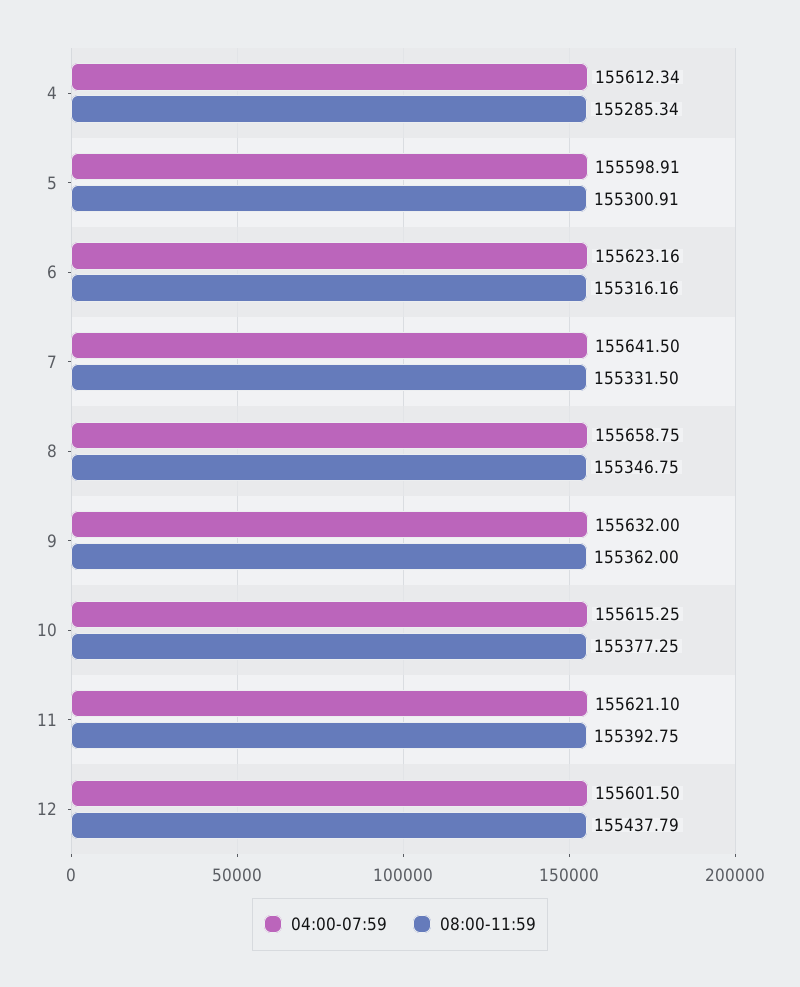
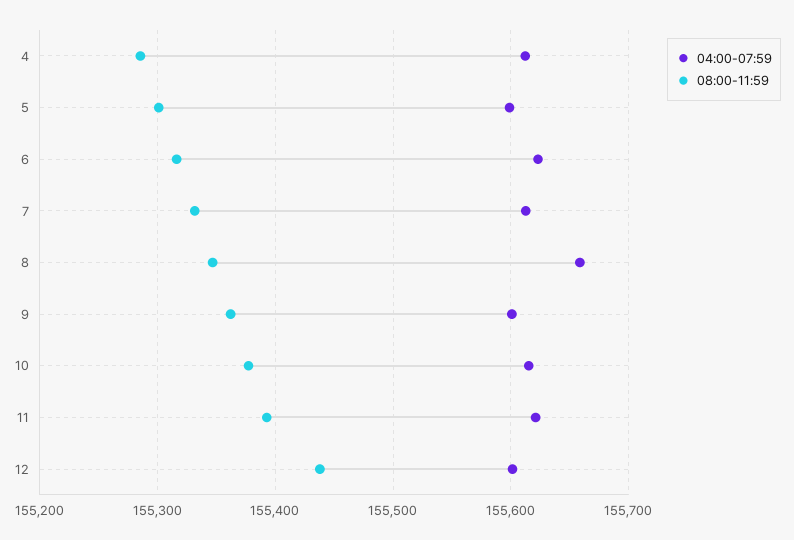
  {
    "04:00-07:59": {
      "4": 155612.34,
      "5": 155598.91,
      "6": 155623.16,
-     "7": 155641.5,
+     "7": 155610,
      "8": 155658.75,
-     "9": 155632,
+     "9": 155600,
      "10": 155615.25,
      "11": 155621.1,
      "12": 155601.5
    },
    "08:00-11:59": {
      "4": 155285.34,
      "5": 155300.91,
      "6": 155316.16,
      "7": 155331.5,
      "8": 155346.75,
      "9": 155362,
      "10": 155377.25,
      "11": 155392.75,
      "12": 155437.79
    }
  }

